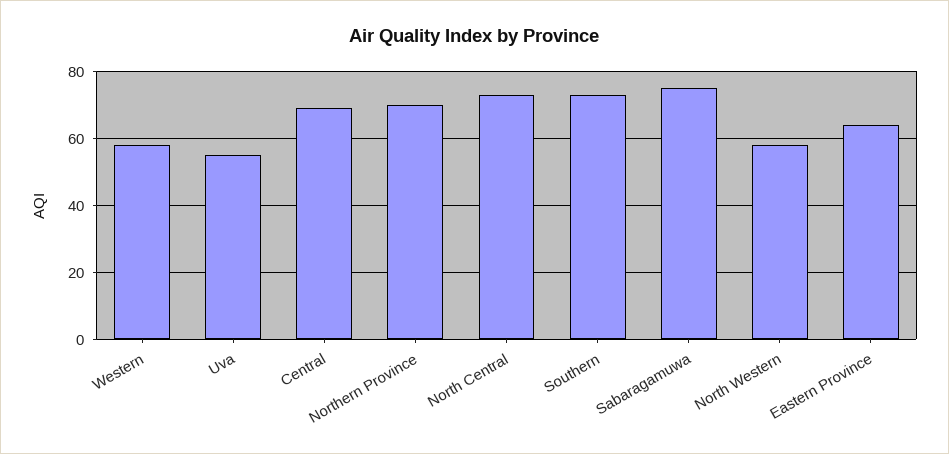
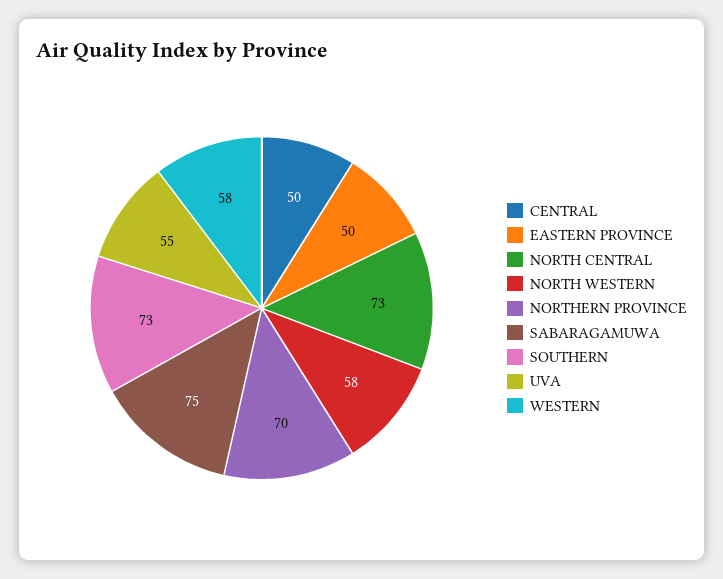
  {
    "Western": 58,
    "Uva": 55,
-   "Central": 70,
+   "Central": 50,
    "Northern Province": 70,
    "North Central": 73,
    "Southern": 73,
    "Sabaragamuwa": 75,
    "North Western": 58,
-   "Eastern Province": 65
+   "Eastern Province": 50
  }

